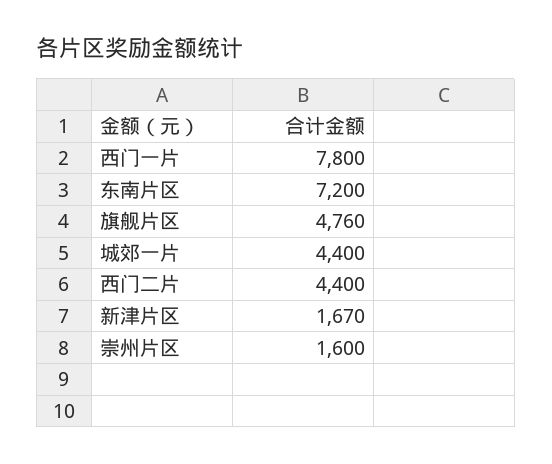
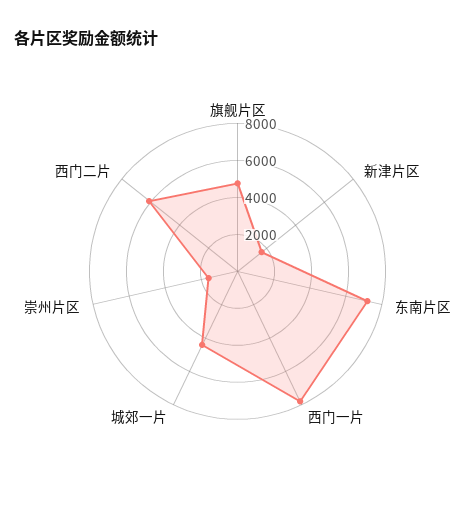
  {
    "西门一片": 7800,
    "东南片区": 7200,
    "旗舰片区": 4760,
    "城郊一片": 4400,
-   "西门二片": 4400,
+   "西门二片": 6000,
    "新津片区": 1670,
    "崇州片区": 1600
  }

